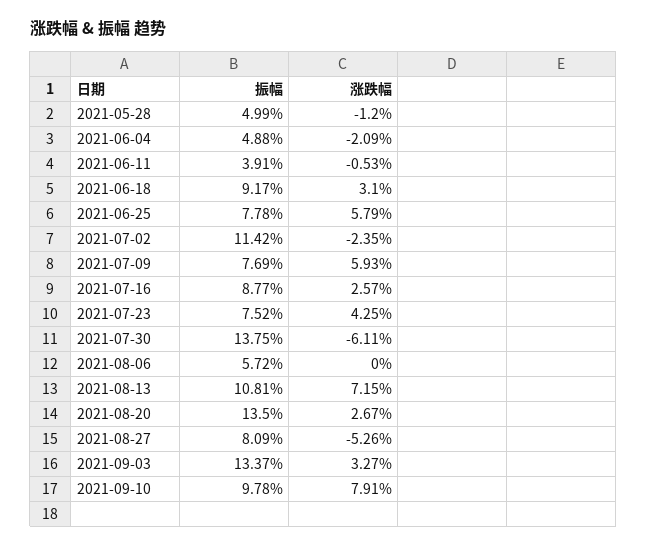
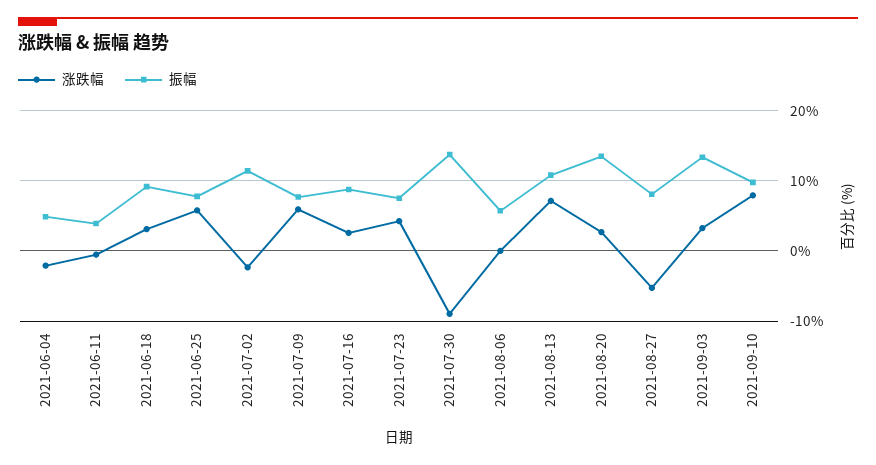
  {
    "振幅": {
-     "2021-05-28": 4.99,
      "2021-06-04": 4.88,
      "2021-06-11": 3.91,
      "2021-06-18": 9.17,
      "2021-06-25": 7.78,
      "2021-07-02": 11.42,
      "2021-07-09": 7.69,
      "2021-07-16": 8.77,
      "2021-07-23": 7.52,
      "2021-07-30": 13.75,
      "2021-08-06": 5.72,
      "2021-08-13": 10.81,
      "2021-08-20": 13.5,
      "2021-08-27": 8.09,
      "2021-09-03": 13.37,
      "2021-09-10": 9.78
    },
    "涨跌幅": {
-     "2021-05-28": -1.2,
      "2021-06-04": -2.09,
      "2021-06-11": -0.53,
      "2021-06-18": 3.1,
      "2021-06-25": 5.79,
      "2021-07-02": -2.35,
      "2021-07-09": 5.93,
      "2021-07-16": 2.57,
      "2021-07-23": 4.25,
-     "2021-07-30": -6.11,
+     "2021-07-30": -9,
      "2021-08-06": 0,
      "2021-08-13": 7.15,
      "2021-08-20": 2.67,
      "2021-08-27": -5.26,
      "2021-09-03": 3.27,
      "2021-09-10": 7.91
    }
  }

